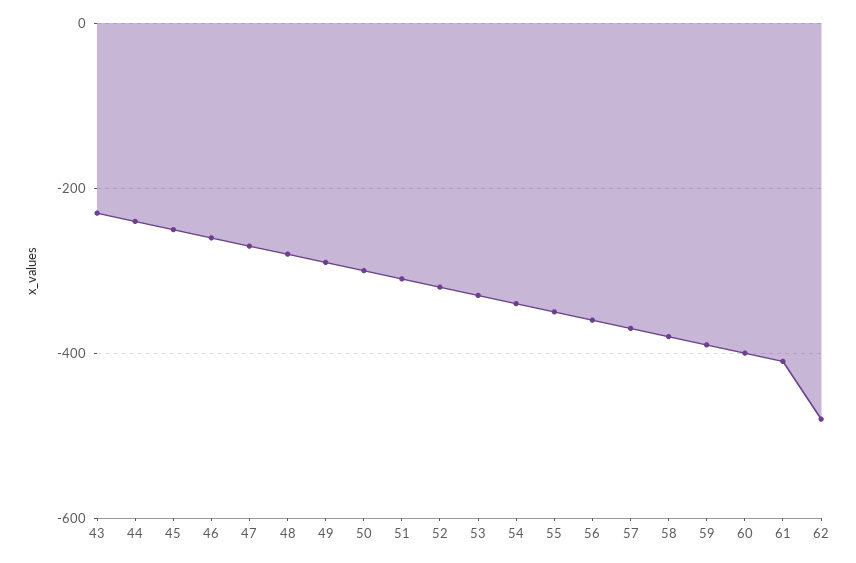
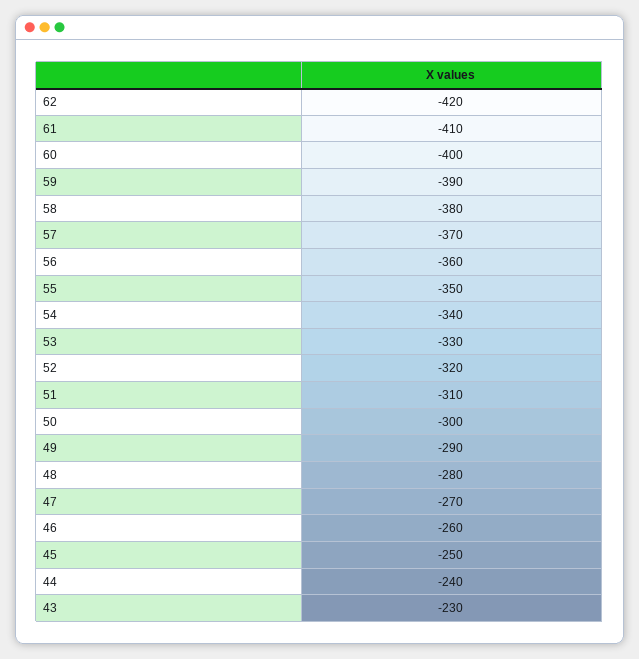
  {
    "43": -230,
    "44": -240,
    "45": -250,
    "46": -260,
    "47": -270,
    "48": -280,
    "49": -290,
    "50": -300,
    "51": -310,
    "52": -320,
    "53": -330,
    "54": -340,
    "55": -350,
    "56": -360,
    "57": -370,
    "58": -380,
    "59": -390,
    "60": -400,
    "61": -410,
-   "62": -480
+   "62": -420
  }

